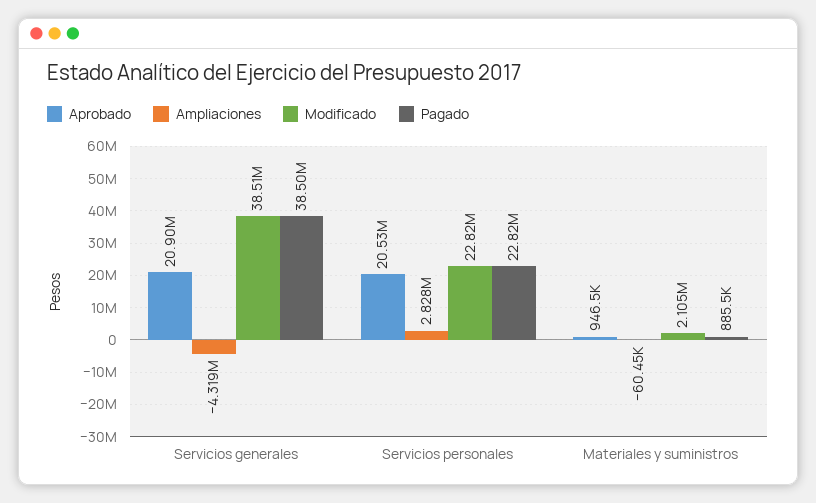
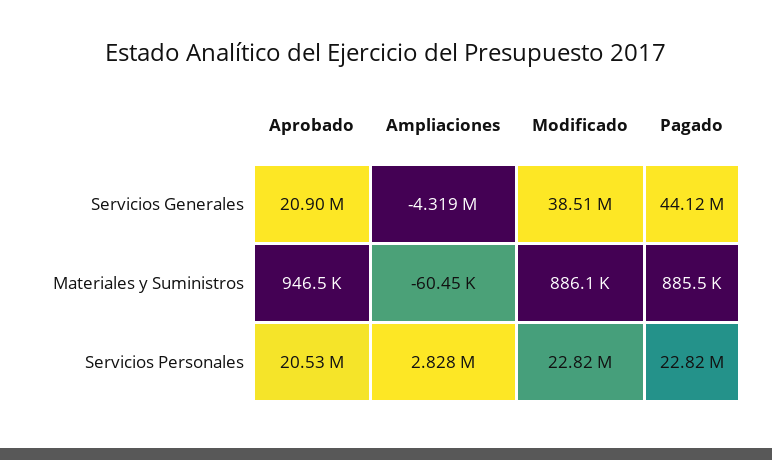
  {
    "Aprobado": {
      "Servicios generales": 20900000,
      "Servicios personales": 20530000,
      "Materiales y suministros": 946500
    },
    "Ampliaciones": {
      "Servicios generales": -4319000,
      "Servicios personales": 2828000,
      "Materiales y suministros": -60450
    },
    "Modificado": {
      "Servicios generales": 38510000,
      "Servicios personales": 22820000,
-     "Materiales y suministros": 2105000
+     "Materiales y suministros": 886100
    },
    "Pagado": {
-     "Servicios generales": 38500000,
+     "Servicios generales": 44120000,
      "Servicios personales": 22820000,
      "Materiales y suministros": 885500
    }
  }

